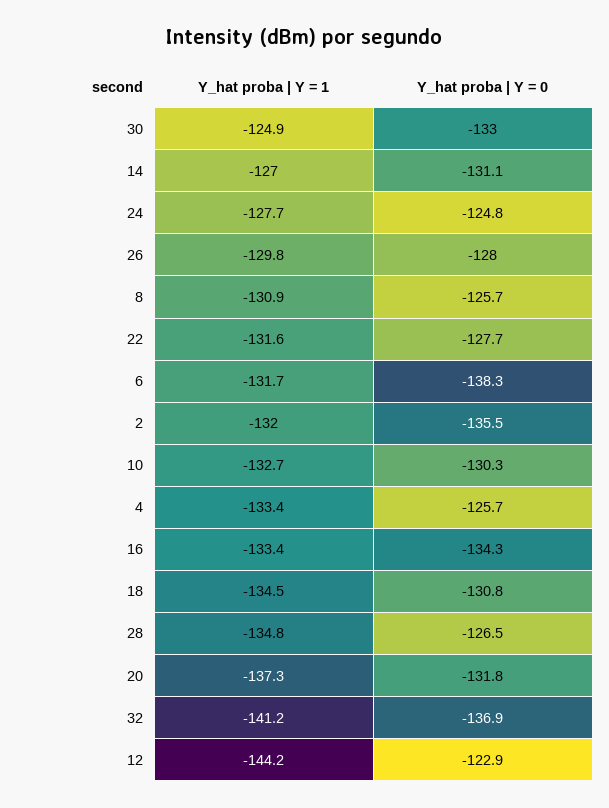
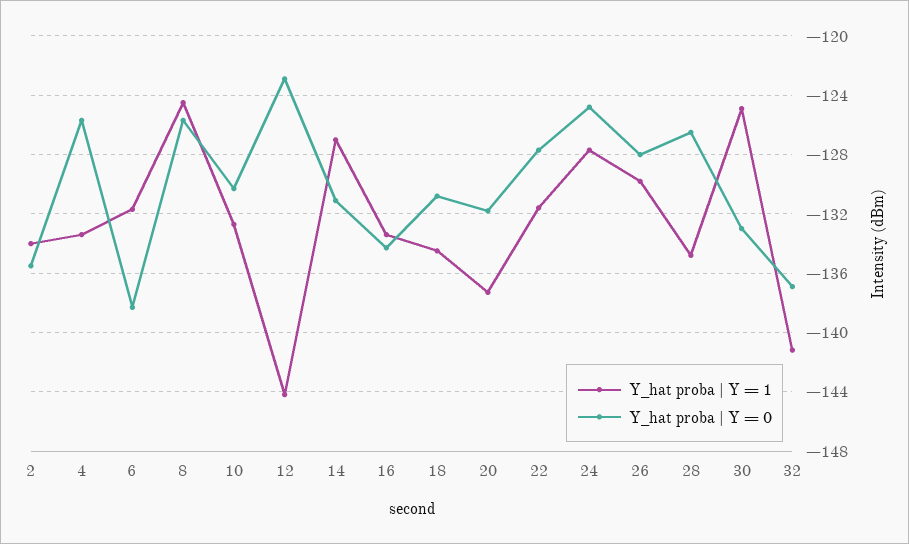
  {
    "Y_hat proba | Y = 1": {
      "30": -124.9,
      "14": -127,
      "24": -127.7,
      "26": -129.8,
-     "8": -130.9,
+     "8": -124.5,
      "22": -131.6,
      "6": -131.7,
-     "2": -132,
+     "2": -134,
      "10": -132.7,
      "4": -133.4,
      "16": -133.4,
      "18": -134.5,
      "28": -134.8,
      "20": -137.3,
      "32": -141.2,
      "12": -144.2
    },
    "Y_hat proba | Y = 0": {
      "30": -133,
      "14": -131.1,
      "24": -124.8,
      "26": -128,
      "8": -125.7,
      "22": -127.7,
      "6": -138.3,
      "2": -135.5,
      "10": -130.3,
      "4": -125.7,
      "16": -134.3,
      "18": -130.8,
      "28": -126.5,
      "20": -131.8,
      "32": -136.9,
      "12": -122.9
    }
  }

